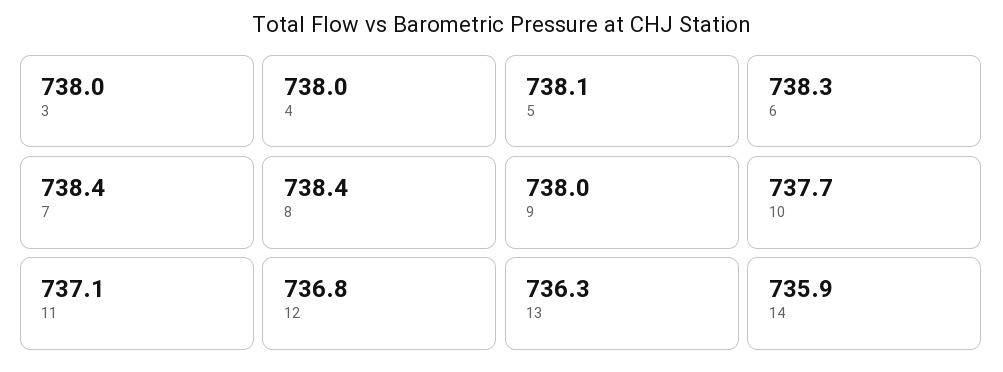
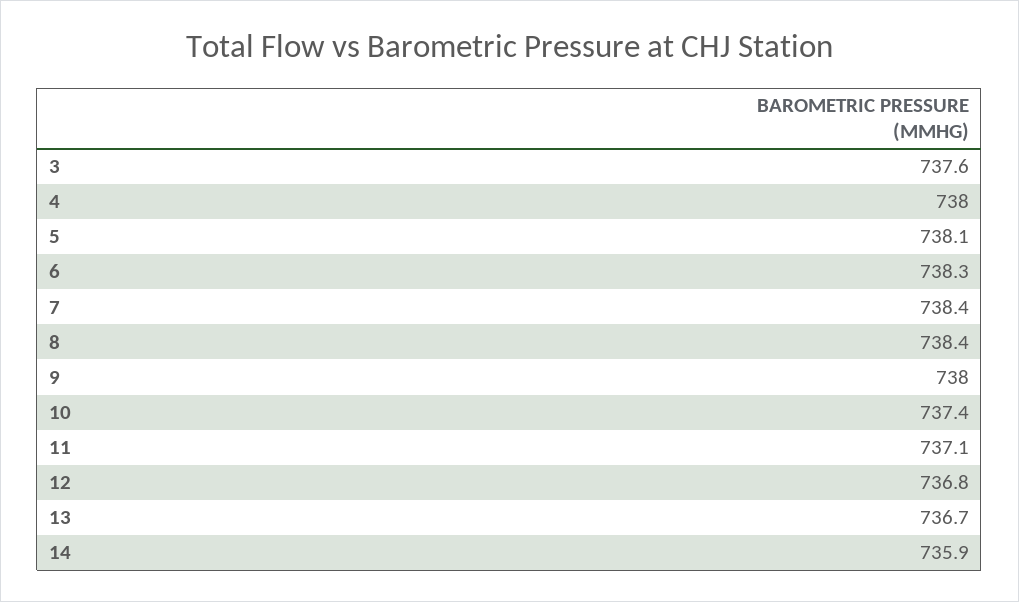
  {
-   "3": 738,
+   "3": 737.6,
    "4": 738,
    "5": 738.1,
    "6": 738.3,
    "7": 738.4,
    "8": 738.4,
    "9": 738,
-   "10": 737.7,
+   "10": 737.4,
    "11": 737.1,
    "12": 736.8,
-   "13": 736.3,
+   "13": 736.7,
    "14": 735.9
  }

